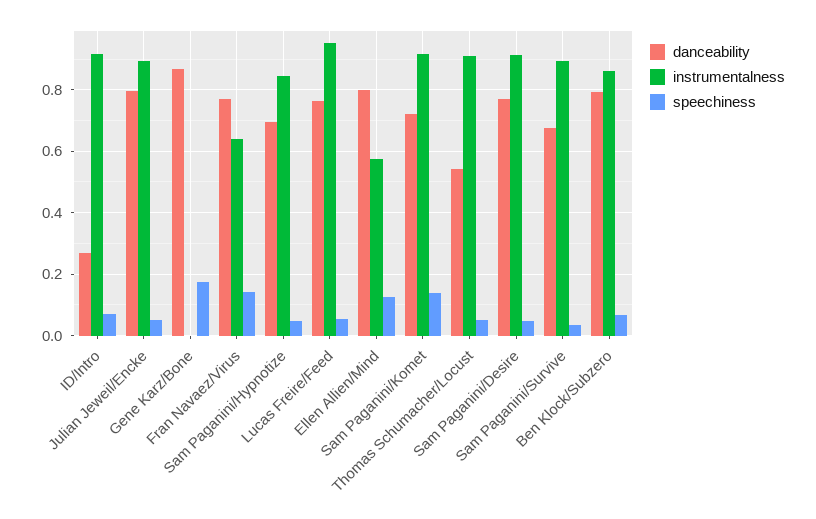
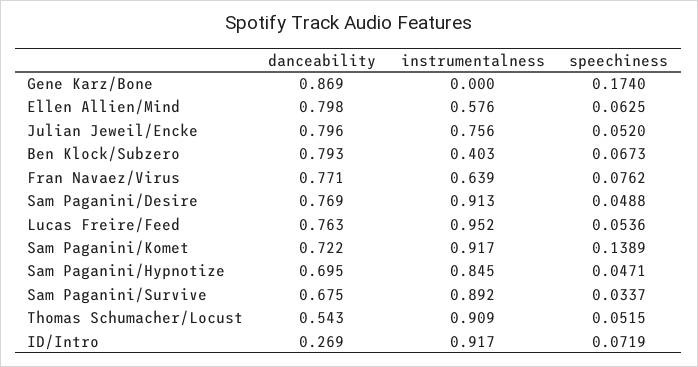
  {
    "danceability": {
      "ID/Intro": 0.269,
      "Julian Jeweil/Encke": 0.796,
      "Gene Karz/Bone": 0.869,
      "Fran Navaez/Virus": 0.771,
      "Sam Paganini/Hypnotize": 0.695,
      "Lucas Freire/Feed": 0.763,
      "Ellen Allien/Mind": 0.798,
      "Sam Paganini/Komet": 0.722,
      "Thomas Schumacher/Locust": 0.543,
      "Sam Paganini/Desire": 0.769,
      "Sam Paganini/Survive": 0.675,
      "Ben Klock/Subzero": 0.793
    },
    "instrumentalness": {
      "ID/Intro": 0.917,
-     "Julian Jeweil/Encke": 0.9,
+     "Julian Jeweil/Encke": 0.756,
      "Gene Karz/Bone": 0,
      "Fran Navaez/Virus": 0.639,
      "Sam Paganini/Hypnotize": 0.845,
      "Lucas Freire/Feed": 0.952,
      "Ellen Allien/Mind": 0.576,
      "Sam Paganini/Komet": 0.917,
      "Thomas Schumacher/Locust": 0.909,
      "Sam Paganini/Desire": 0.913,
      "Sam Paganini/Survive": 0.892,
-     "Ben Klock/Subzero": 0.86
+     "Ben Klock/Subzero": 0.403
    },
    "speechiness": {
      "ID/Intro": 0.0719,
      "Julian Jeweil/Encke": 0.052,
      "Gene Karz/Bone": 0.174,
-     "Fran Navaez/Virus": 0.14,
+     "Fran Navaez/Virus": 0.0762,
      "Sam Paganini/Hypnotize": 0.0471,
      "Lucas Freire/Feed": 0.0536,
-     "Ellen Allien/Mind": 0.12,
+     "Ellen Allien/Mind": 0.0625,
      "Sam Paganini/Komet": 0.1389,
      "Thomas Schumacher/Locust": 0.0515,
      "Sam Paganini/Desire": 0.0488,
      "Sam Paganini/Survive": 0.0337,
      "Ben Klock/Subzero": 0.0673
    }
  }

